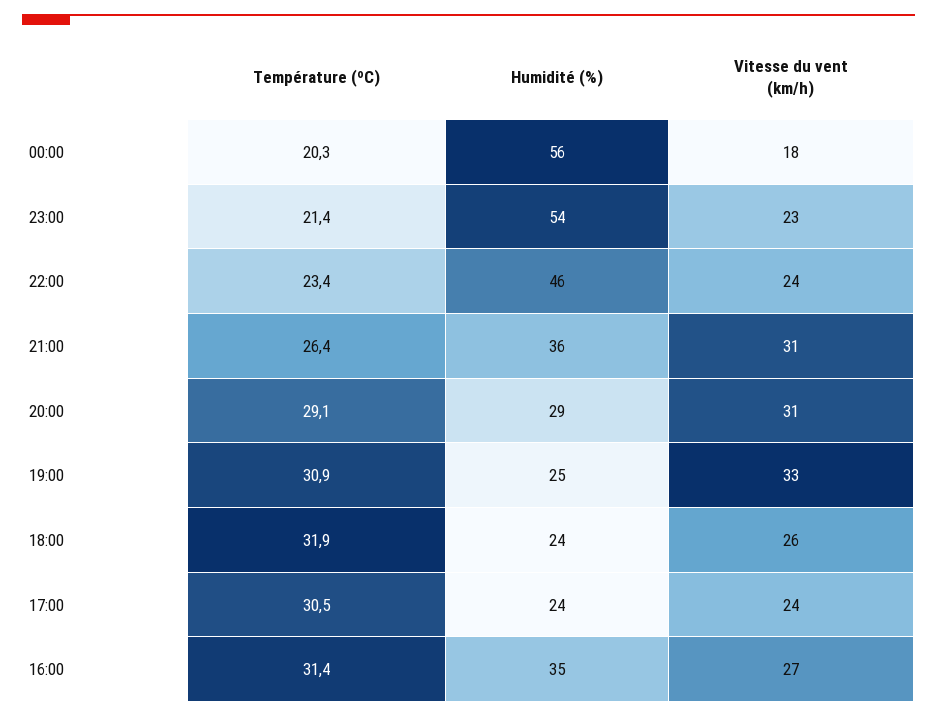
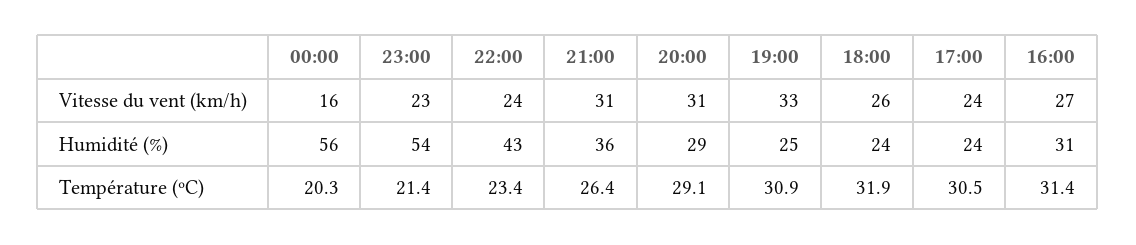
  {
    "Température (ºC)": {
      "00:00": 20.3,
      "23:00": 21.4,
      "22:00": 23.4,
      "21:00": 26.4,
      "20:00": 29.1,
      "19:00": 30.9,
      "18:00": 31.9,
      "17:00": 30.5,
      "16:00": 31.4
    },
    "Humidité (%)": {
      "00:00": 56,
      "23:00": 54,
-     "22:00": 46,
+     "22:00": 43,
      "21:00": 36,
      "20:00": 29,
      "19:00": 25,
      "18:00": 24,
      "17:00": 24,
-     "16:00": 35
+     "16:00": 31
    },
    "Vitesse du vent (km/h)": {
-     "00:00": 18,
+     "00:00": 16,
      "23:00": 23,
      "22:00": 24,
      "21:00": 31,
      "20:00": 31,
      "19:00": 33,
      "18:00": 26,
      "17:00": 24,
      "16:00": 27
    }
  }

